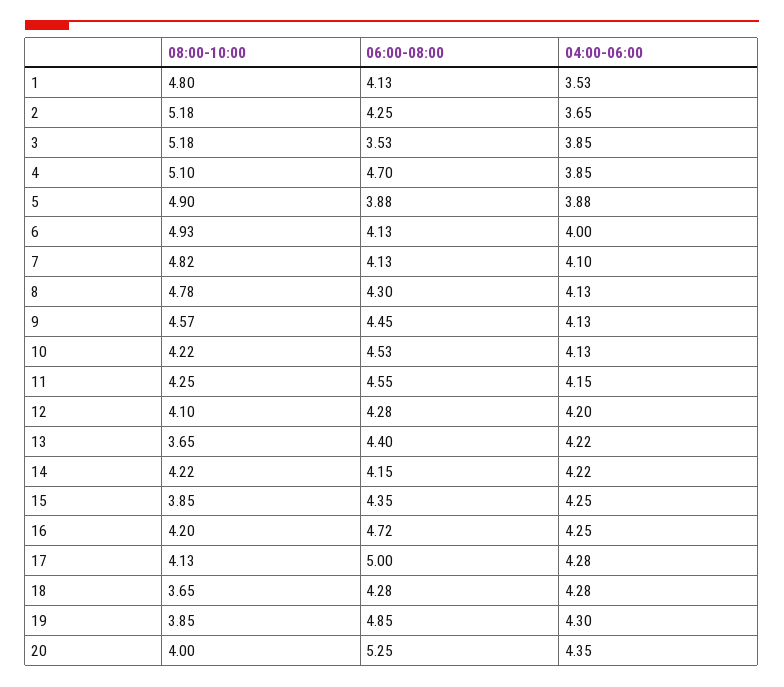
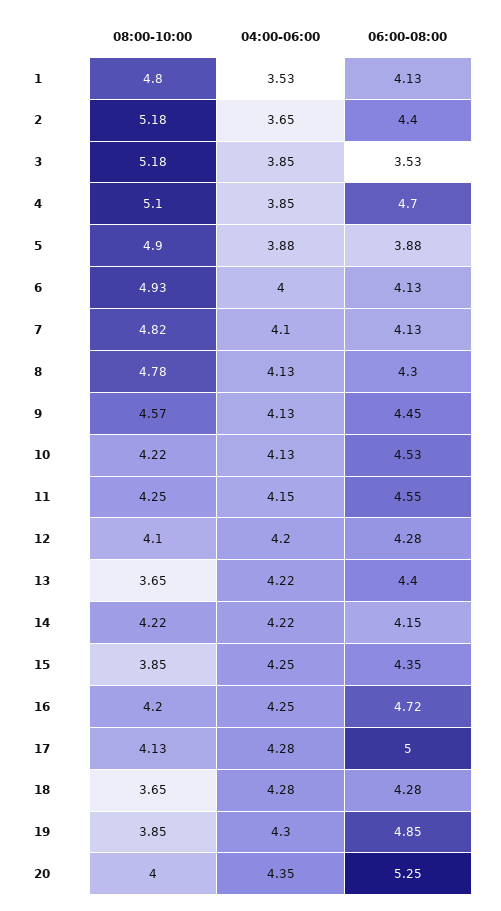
  {
    "08:00-10:00": {
      "1": 4.8,
      "2": 5.18,
      "3": 5.18,
      "4": 5.1,
      "5": 4.9,
      "6": 4.93,
      "7": 4.82,
      "8": 4.78,
      "9": 4.57,
      "10": 4.22,
      "11": 4.25,
      "12": 4.1,
      "13": 3.65,
      "14": 4.22,
      "15": 3.85,
      "16": 4.2,
      "17": 4.13,
      "18": 3.65,
      "19": 3.85,
      "20": 4
    },
    "06:00-08:00": {
      "1": 4.13,
-     "2": 4.25,
+     "2": 4.4,
      "3": 3.53,
      "4": 4.7,
      "5": 3.88,
      "6": 4.13,
      "7": 4.13,
      "8": 4.3,
      "9": 4.45,
      "10": 4.53,
      "11": 4.55,
      "12": 4.28,
      "13": 4.4,
      "14": 4.15,
      "15": 4.35,
      "16": 4.72,
      "17": 5,
      "18": 4.28,
      "19": 4.85,
      "20": 5.25
    },
    "04:00-06:00": {
      "1": 3.53,
      "2": 3.65,
      "3": 3.85,
      "4": 3.85,
      "5": 3.88,
      "6": 4,
      "7": 4.1,
      "8": 4.13,
      "9": 4.13,
      "10": 4.13,
      "11": 4.15,
      "12": 4.2,
      "13": 4.22,
      "14": 4.22,
      "15": 4.25,
      "16": 4.25,
      "17": 4.28,
      "18": 4.28,
      "19": 4.3,
      "20": 4.35
    }
  }

